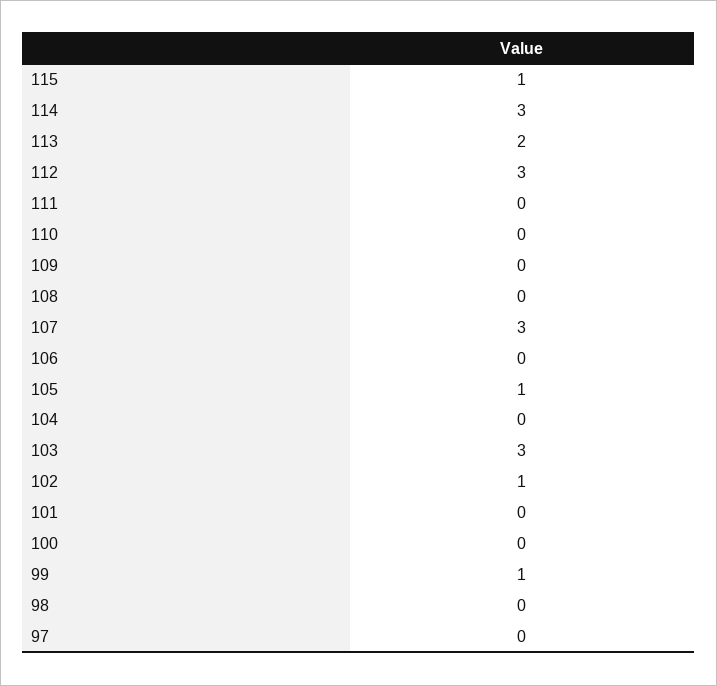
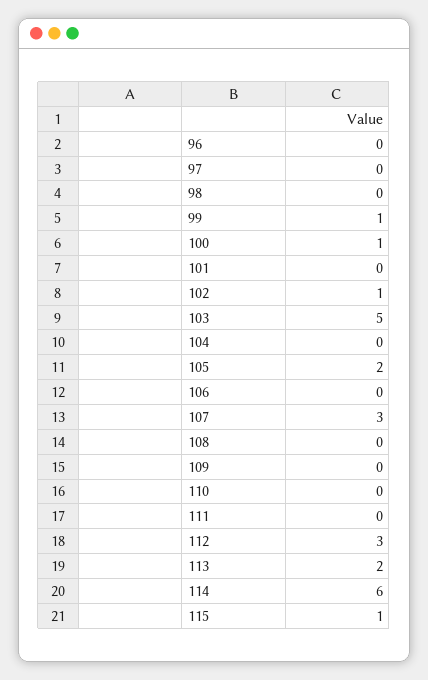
  {
    "115": 1,
-   "114": 3,
+   "114": 6,
    "113": 2,
    "112": 3,
    "111": 0,
    "110": 0,
    "109": 0,
    "108": 0,
    "107": 3,
    "106": 0,
-   "105": 1,
+   "105": 2,
    "104": 0,
-   "103": 3,
+   "103": 5,
    "102": 1,
    "101": 0,
-   "100": 0,
+   "100": 1,
    "99": 1,
    "98": 0,
-   "97": 0
+   "97": 0,
+   "96": 0
  }

